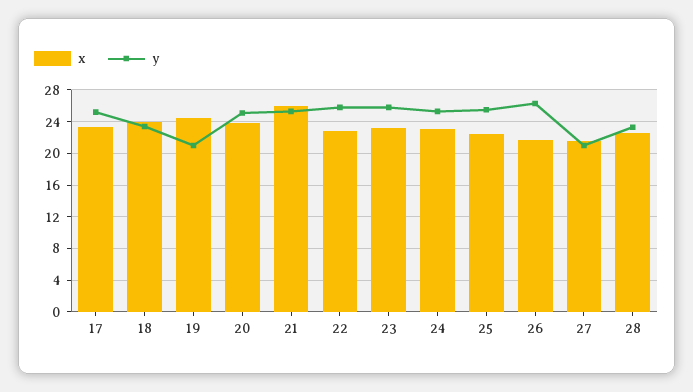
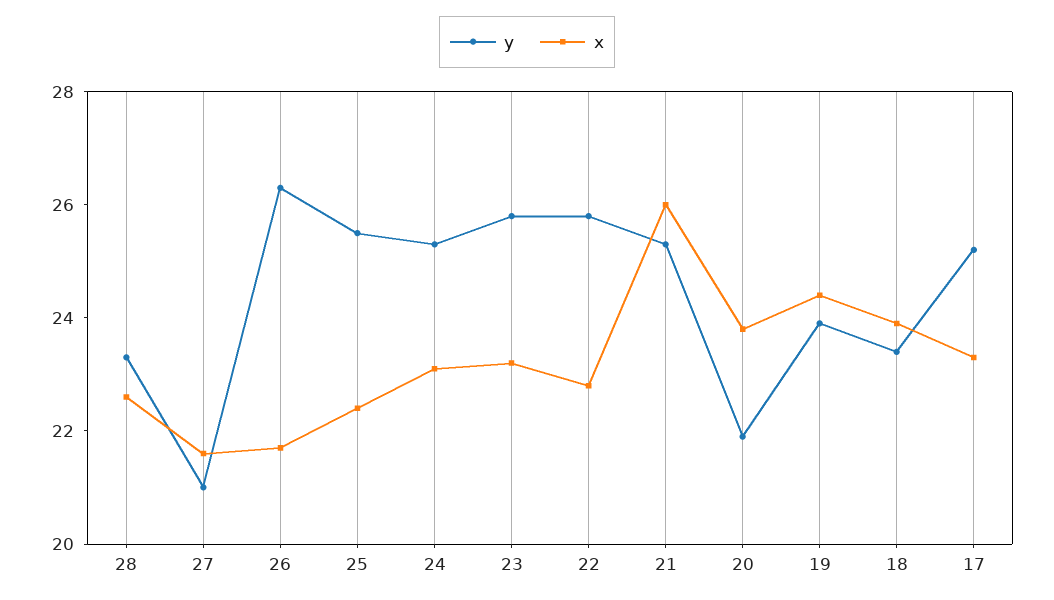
  {
    "x": {
      "17": 23.5,
      "18": 24,
      "19": 24.5,
      "20": 24,
      "21": 26,
      "22": 23,
      "23": 23,
      "24": 23,
      "25": 22.5,
      "26": 21.5,
      "27": 21.5,
      "28": 22.5
    },
    "y": {
      "17": 25,
      "18": 23.5,
-     "19": 21,
+     "19": 24,
-     "20": 25,
+     "20": 22,
      "21": 25.5,
      "22": 26,
      "23": 26,
      "24": 25.5,
      "25": 25.5,
      "26": 26.5,
      "27": 21,
      "28": 23.5
    }
  }

